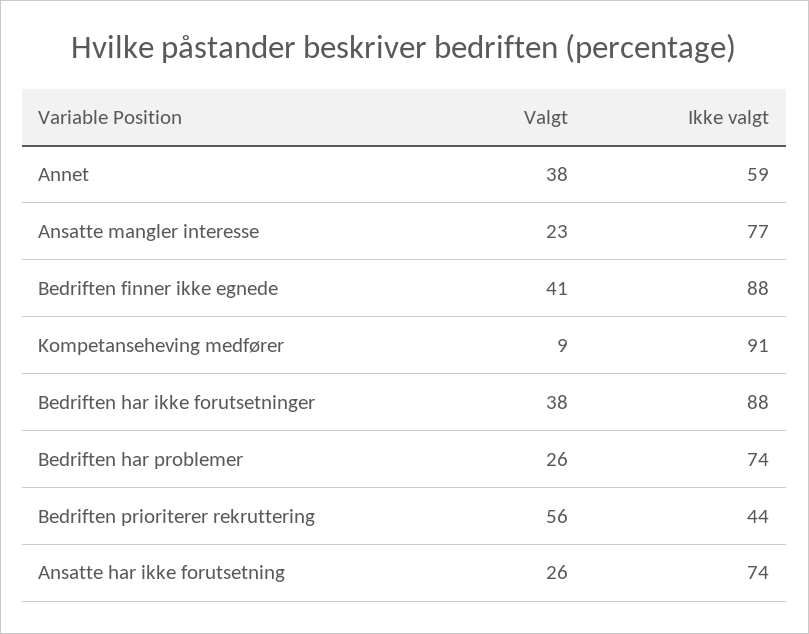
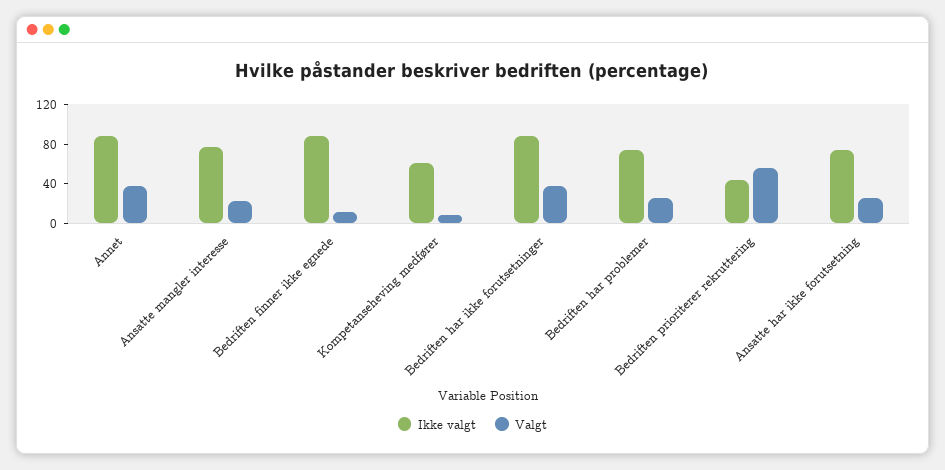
  {
    "Valgt": {
      "Annet": 38,
      "Ansatte mangler interesse": 23,
-     "Bedriften finner ikke egnede": 41,
+     "Bedriften finner ikke egnede": 10,
      "Kompetanseheving medfører": 9,
      "Bedriften har ikke forutsetninger": 38,
      "Bedriften har problemer": 26,
      "Bedriften prioriterer rekruttering": 56,
      "Ansatte har ikke forutsetning": 26
    },
    "Ikke valgt": {
-     "Annet": 59,
+     "Annet": 90,
      "Ansatte mangler interesse": 77,
      "Bedriften finner ikke egnede": 88,
-     "Kompetanseheving medfører": 91,
+     "Kompetanseheving medfører": 60,
      "Bedriften har ikke forutsetninger": 88,
      "Bedriften har problemer": 74,
      "Bedriften prioriterer rekruttering": 44,
      "Ansatte har ikke forutsetning": 74
    }
  }

